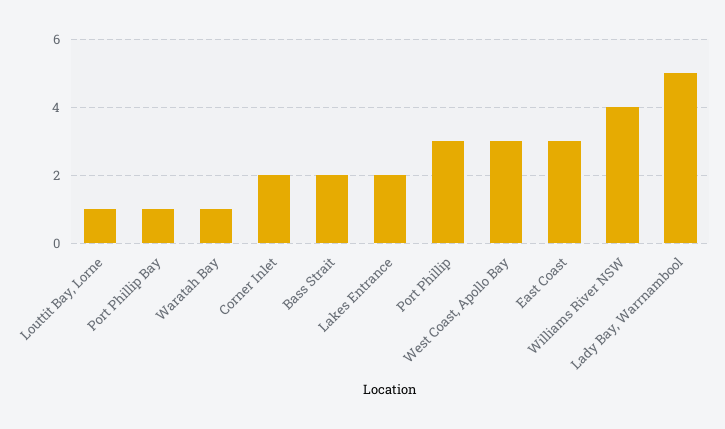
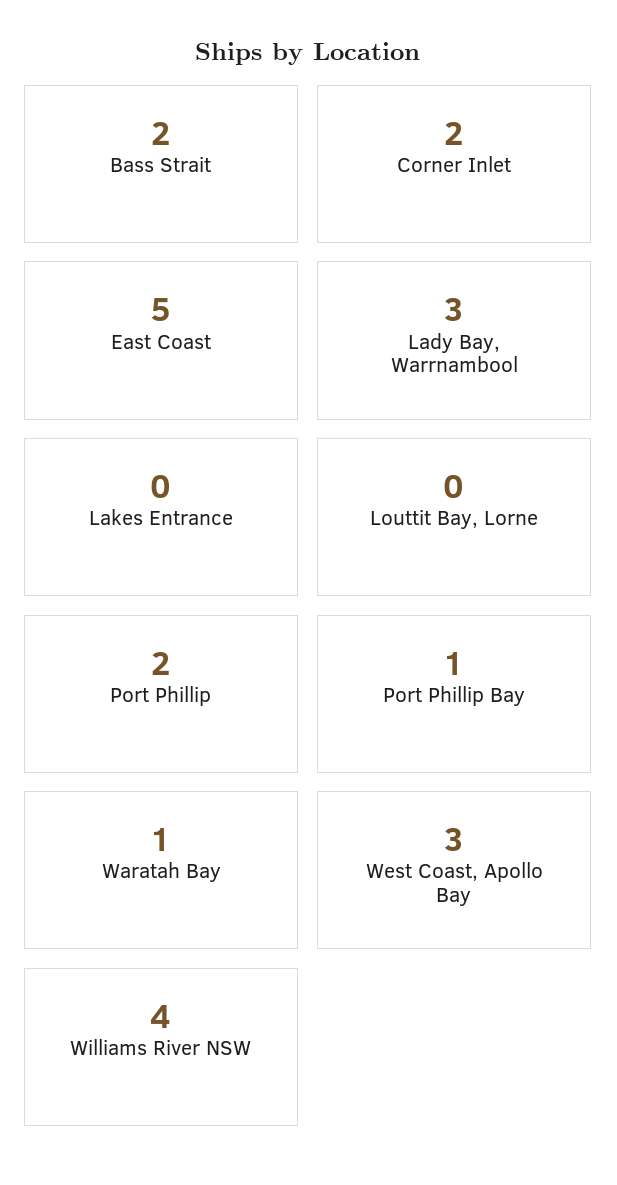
  {
-   "Louttit Bay, Lorne": 1,
+   "Louttit Bay, Lorne": 0,
    "Port Phillip Bay": 1,
    "Waratah Bay": 1,
    "Corner Inlet": 2,
    "Bass Strait": 2,
-   "Lakes Entrance": 2,
+   "Lakes Entrance": 0,
-   "Port Phillip": 3,
+   "Port Phillip": 2,
    "West Coast, Apollo Bay": 3,
-   "East Coast": 3,
+   "East Coast": 5,
    "Williams River NSW": 4,
-   "Lady Bay, Warrnambool": 5
+   "Lady Bay, Warrnambool": 3
  }

